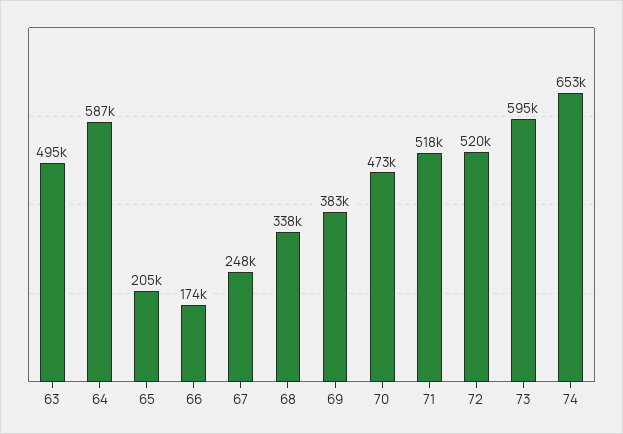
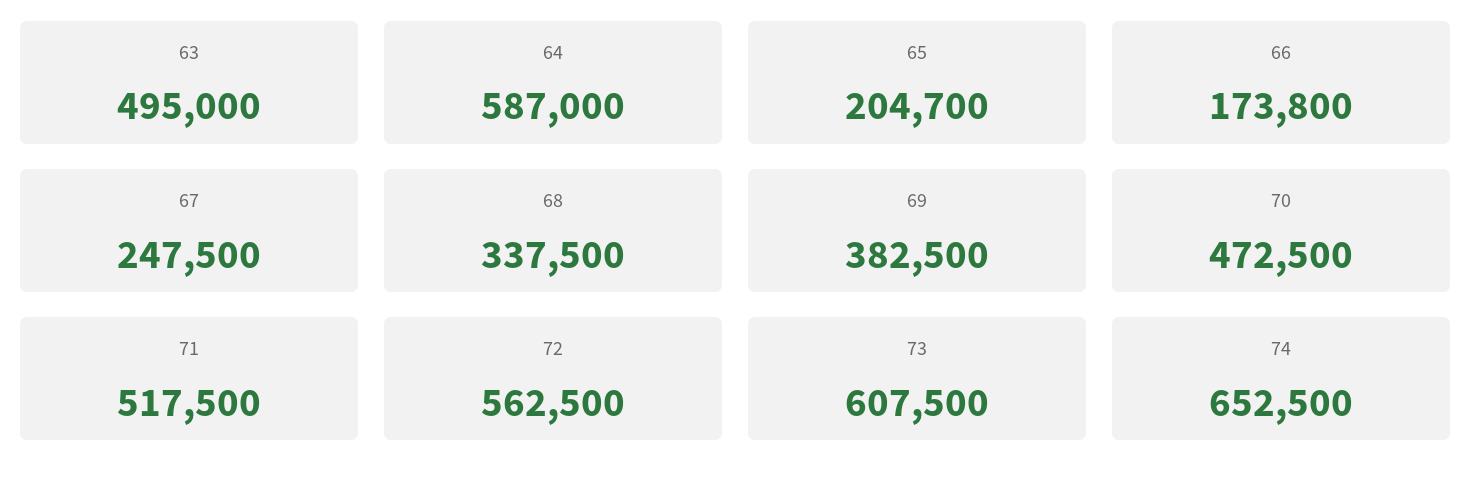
  {
    "63": 495000,
    "64": 587000,
    "65": 204700,
    "66": 173800,
    "67": 247500,
    "68": 337500,
    "69": 382500,
    "70": 472500,
    "71": 517500,
-   "72": 520000,
+   "72": 562500,
-   "73": 595000,
+   "73": 607500,
    "74": 652500
  }

